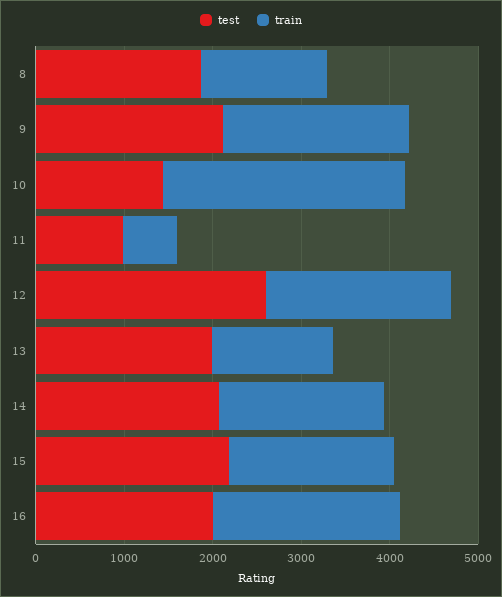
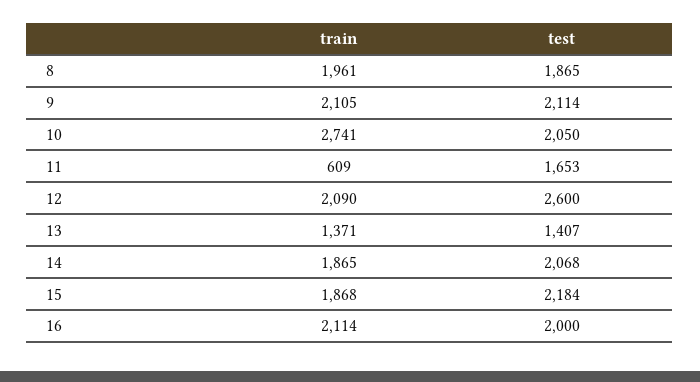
  {
    "test": {
      "8": 1865,
      "9": 2114,
-     "10": 1400,
+     "10": 2050,
-     "11": 1000,
+     "11": 1653,
      "12": 2600,
-     "13": 2000,
+     "13": 1407,
      "14": 2068,
      "15": 2184,
      "16": 2000
    },
    "train": {
-     "8": 1400,
+     "8": 1961,
      "9": 2105,
      "10": 2741,
      "11": 609,
      "12": 2090,
      "13": 1371,
      "14": 1865,
      "15": 1868,
      "16": 2114
    }
  }

